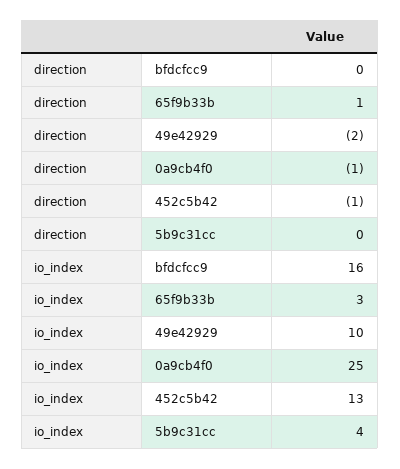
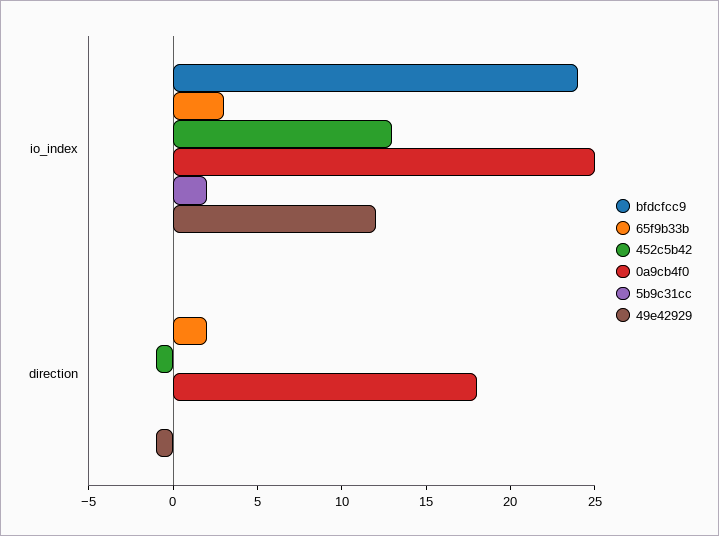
  {
    "bfdcfcc9": {
      "direction": 0,
-     "io_index": 16
+     "io_index": 24
    },
    "65f9b33b": {
-     "direction": 1,
+     "direction": 2,
      "io_index": 3
    },
    "49e42929": {
-     "direction": -2,
+     "direction": -1,
-     "io_index": 10
+     "io_index": 12
    },
    "0a9cb4f0": {
-     "direction": -1,
+     "direction": 18,
      "io_index": 25
    },
    "452c5b42": {
      "direction": -1,
      "io_index": 13
    },
    "5b9c31cc": {
      "direction": 0,
-     "io_index": 4
+     "io_index": 2
    }
  }

